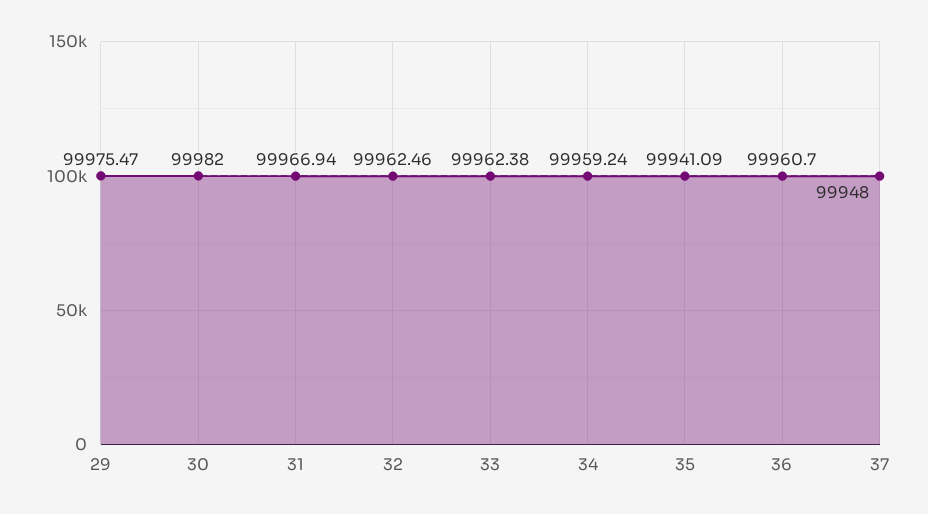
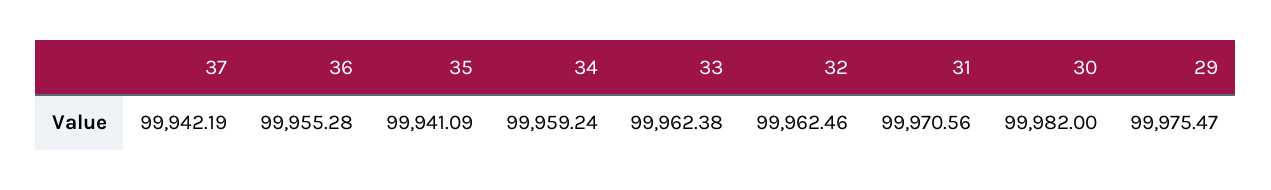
  {
    "29": 99975.47,
    "30": 99982,
-   "31": 99966.94,
+   "31": 99970.56,
    "32": 99962.46,
    "33": 99962.38,
    "34": 99959.24,
    "35": 99941.09,
-   "36": 99960.7,
+   "36": 99955.28,
-   "37": 99948
+   "37": 99942.19
  }

